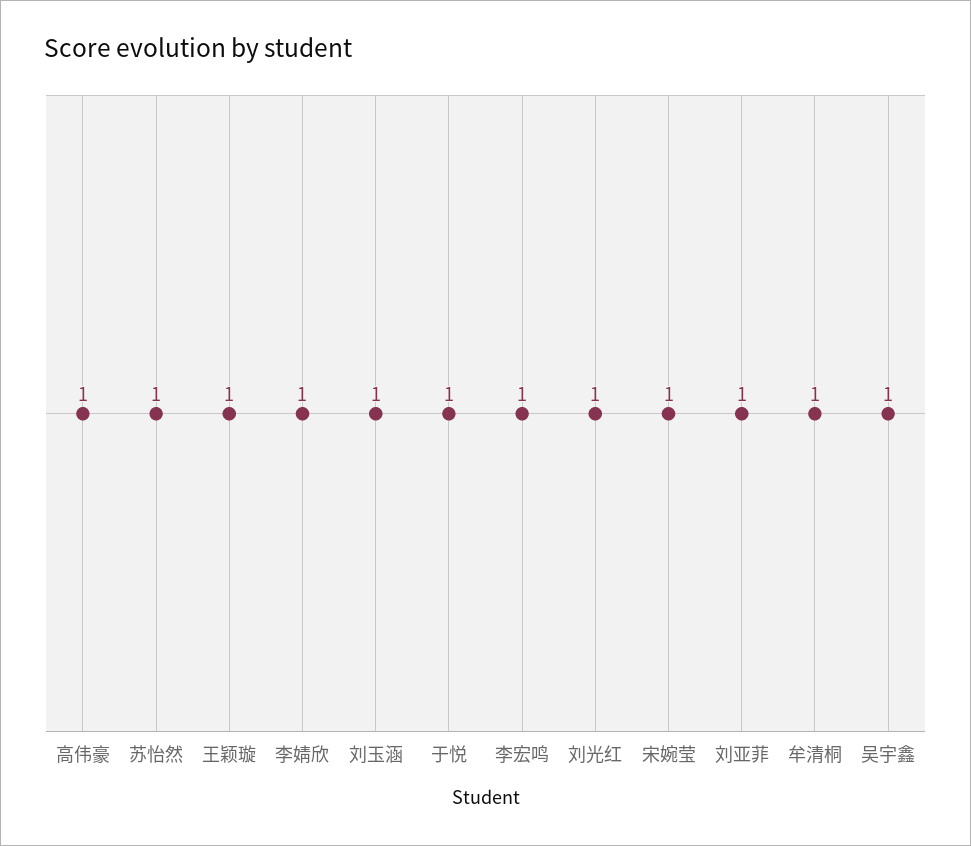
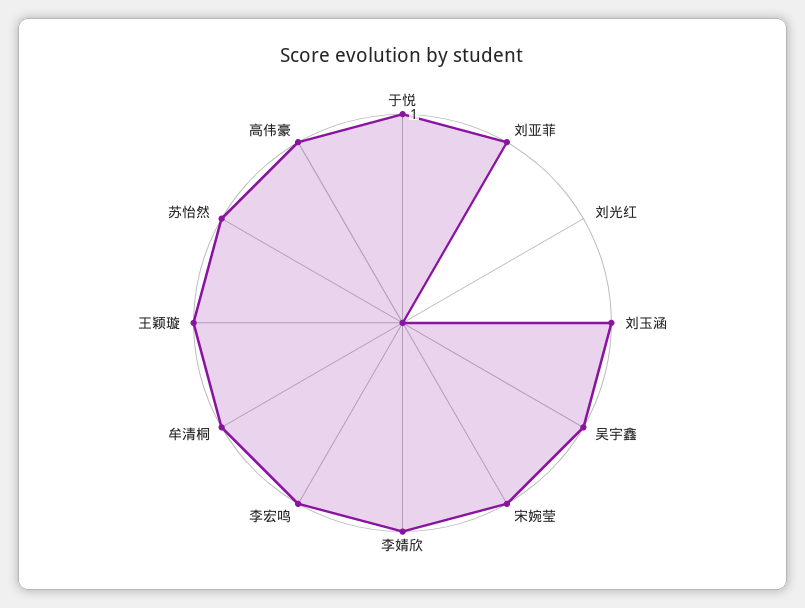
  {
    "高伟豪": 1,
    "苏怡然": 1,
    "王颖璇": 1,
    "李婧欣": 1,
    "刘玉涵": 1,
    "于悦": 1,
    "李宏鸣": 1,
-   "刘光红": 1,
+   "刘光红": 0,
    "宋婉莹": 1,
    "刘亚菲": 1,
    "牟清桐": 1,
    "吴宇鑫": 1
  }

